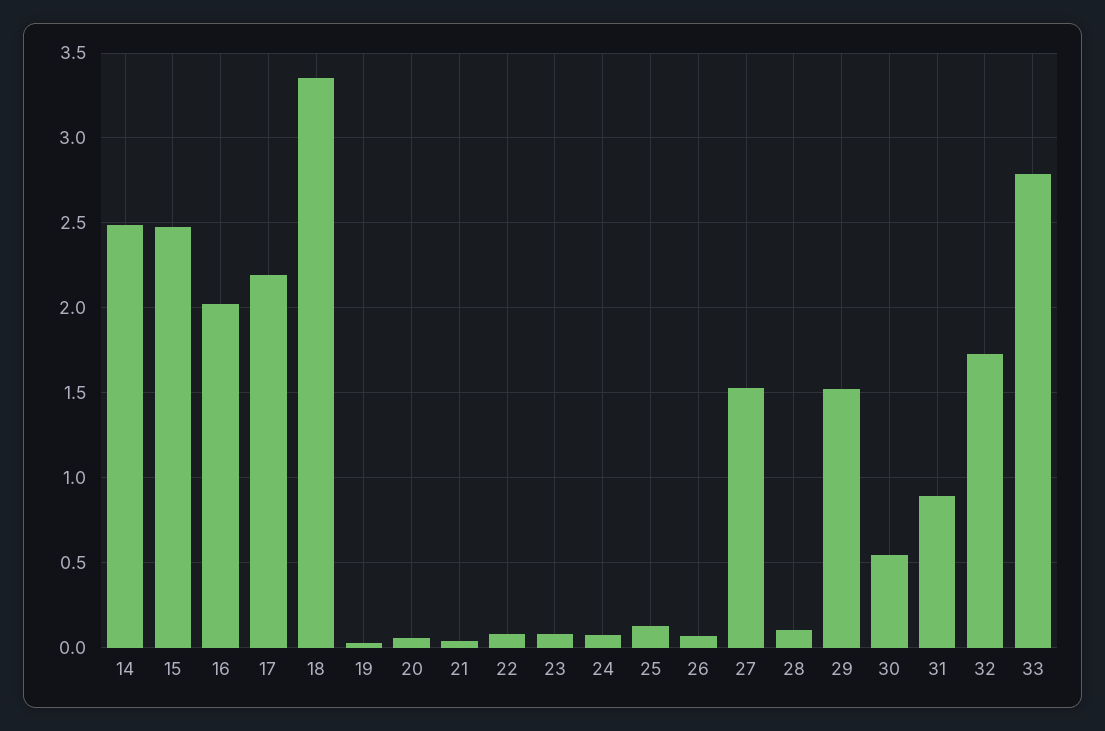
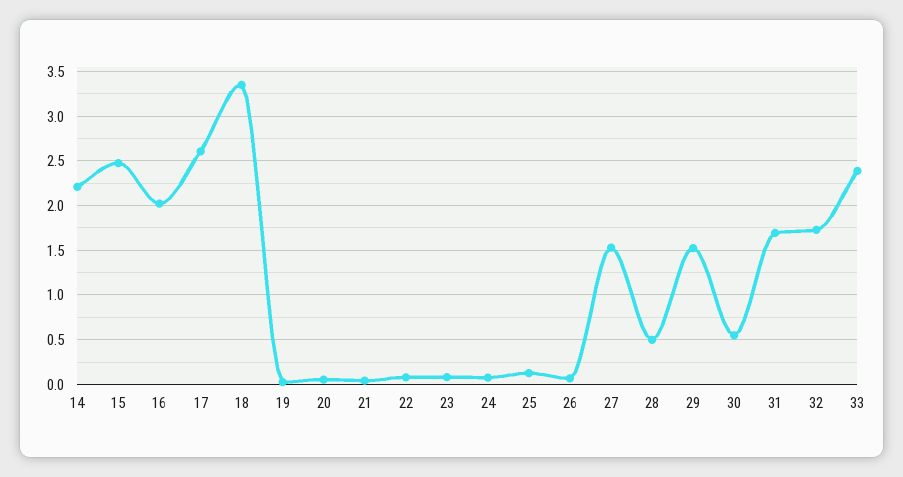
  {
-   "14": 2.5,
+   "14": 2.2,
    "15": 2.5,
    "16": 2,
-   "17": 2.2,
+   "17": 2.6,
    "18": 3.35,
    "19": 0.05,
    "20": 0.05,
    "21": 0.05,
    "22": 0.1,
    "23": 0.1,
    "24": 0.1,
    "25": 0.15,
    "26": 0.05,
    "27": 1.55,
-   "28": 0.1,
+   "28": 0.5,
    "29": 1.55,
    "30": 0.55,
-   "31": 0.9,
+   "31": 1.7,
    "32": 1.75,
-   "33": 2.8
+   "33": 2.4
  }

